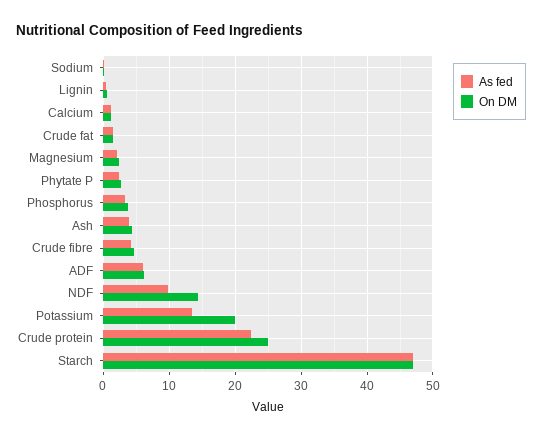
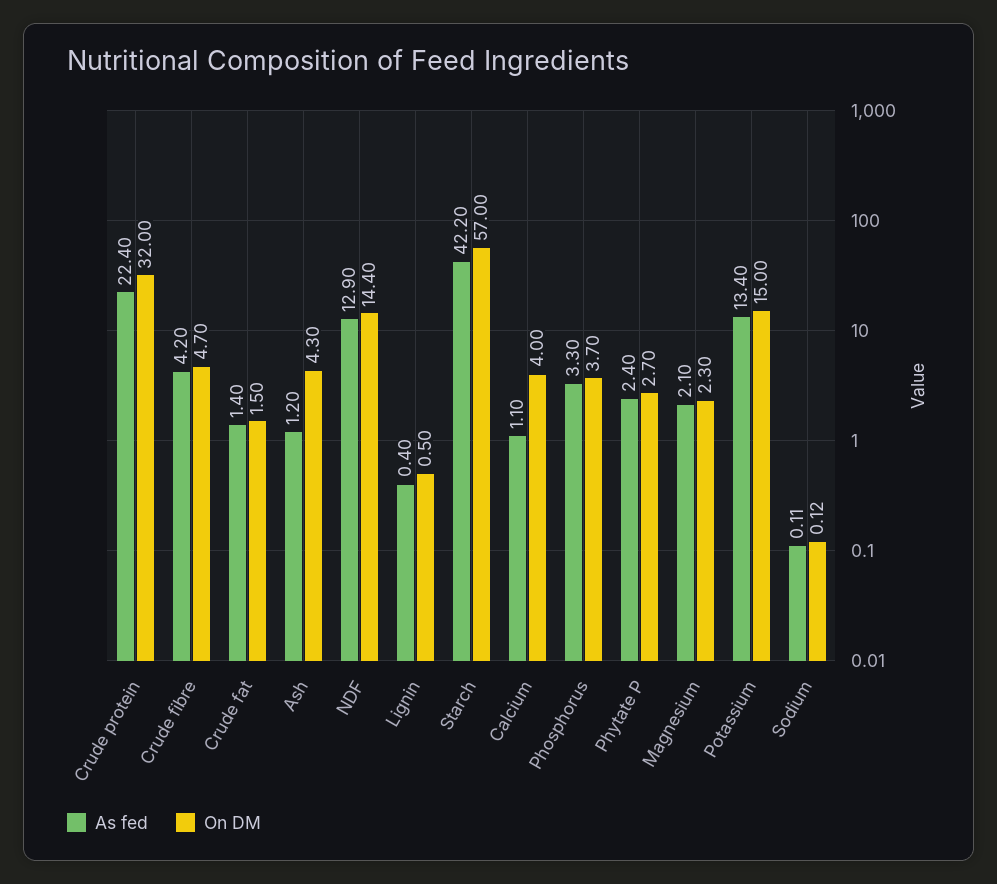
  {
    "As fed": {
      "Sodium": 0.11,
      "Lignin": 0.4,
      "Calcium": 1.1,
      "Crude fat": 1.4,
      "Magnesium": 2.1,
      "Phytate P": 2.4,
      "Phosphorus": 3.3,
-     "Ash": 4,
+     "Ash": 1.2,
      "Crude fibre": 4.2,
-     "ADF": 6,
-     "NDF": 10,
+     "NDF": 12.9,
      "Potassium": 13.4,
      "Crude protein": 22.4,
-     "Starch": 47
+     "Starch": 42.2
    },
    "On DM": {
      "Sodium": 0.12,
      "Lignin": 0.5,
-     "Calcium": 1,
+     "Calcium": 4,
      "Crude fat": 1.5,
      "Magnesium": 2.3,
      "Phytate P": 2.7,
      "Phosphorus": 3.7,
      "Ash": 4.3,
      "Crude fibre": 4.7,
-     "ADF": 6,
      "NDF": 14.4,
-     "Potassium": 20,
+     "Potassium": 15,
-     "Crude protein": 25,
+     "Crude protein": 32,
-     "Starch": 47
+     "Starch": 57
    }
  }

